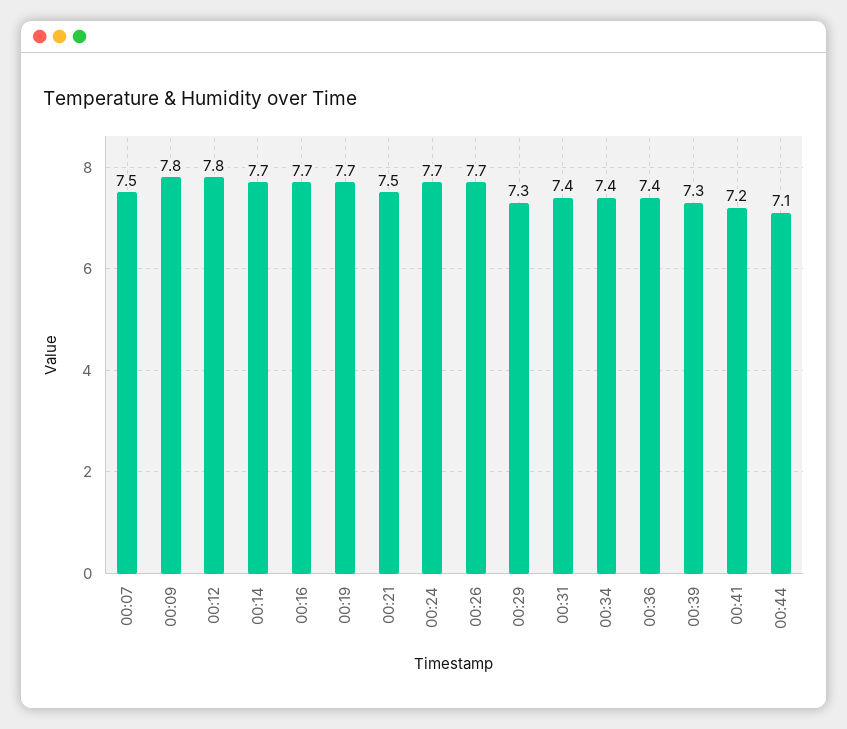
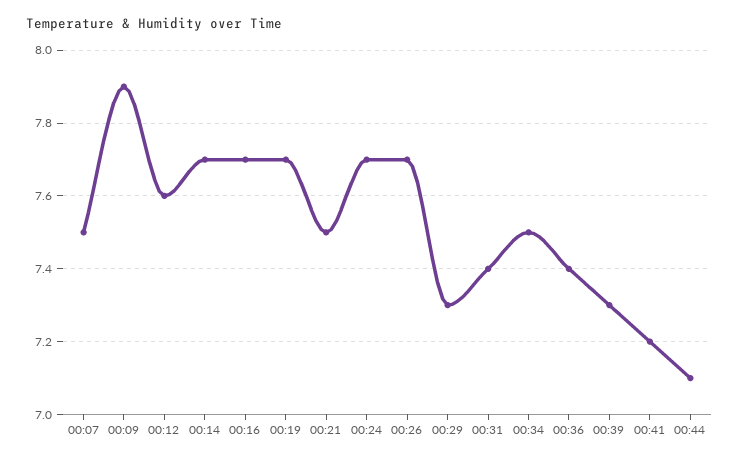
  {
    "00:07": 7.5,
-   "00:09": 7.8,
+   "00:09": 7.9,
-   "00:12": 7.8,
+   "00:12": 7.6,
    "00:14": 7.7,
    "00:16": 7.7,
    "00:19": 7.7,
    "00:21": 7.5,
    "00:24": 7.7,
    "00:26": 7.7,
    "00:29": 7.3,
    "00:31": 7.4,
-   "00:34": 7.4,
+   "00:34": 7.5,
    "00:36": 7.4,
    "00:39": 7.3,
    "00:41": 7.2,
    "00:44": 7.1
  }

